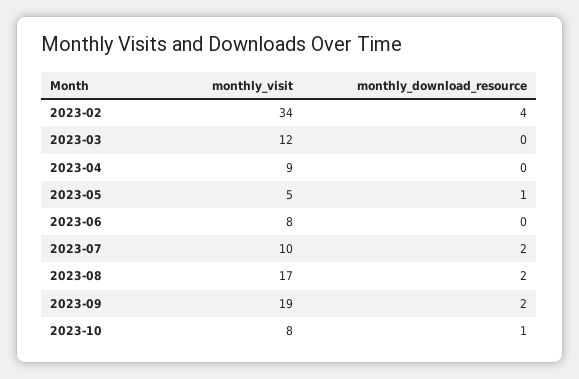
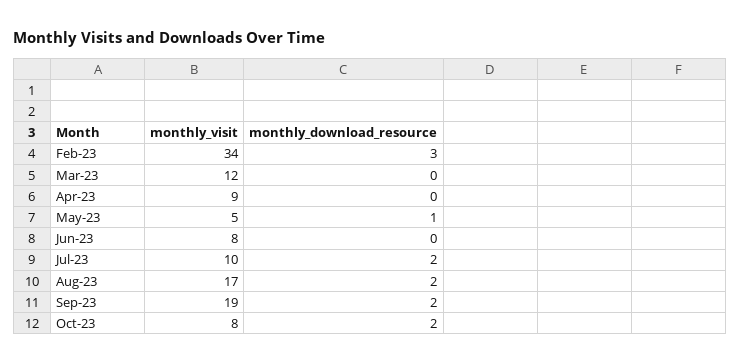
  {
    "monthly_visit": {
      "2023-02": 34,
      "2023-03": 12,
      "2023-04": 9,
      "2023-05": 5,
      "2023-06": 8,
      "2023-07": 10,
      "2023-08": 17,
      "2023-09": 19,
      "2023-10": 8
    },
    "monthly_download_resource": {
-     "2023-02": 4,
+     "2023-02": 3,
      "2023-03": 0,
      "2023-04": 0,
      "2023-05": 1,
      "2023-06": 0,
      "2023-07": 2,
      "2023-08": 2,
      "2023-09": 2,
-     "2023-10": 1
+     "2023-10": 2
    }
  }

